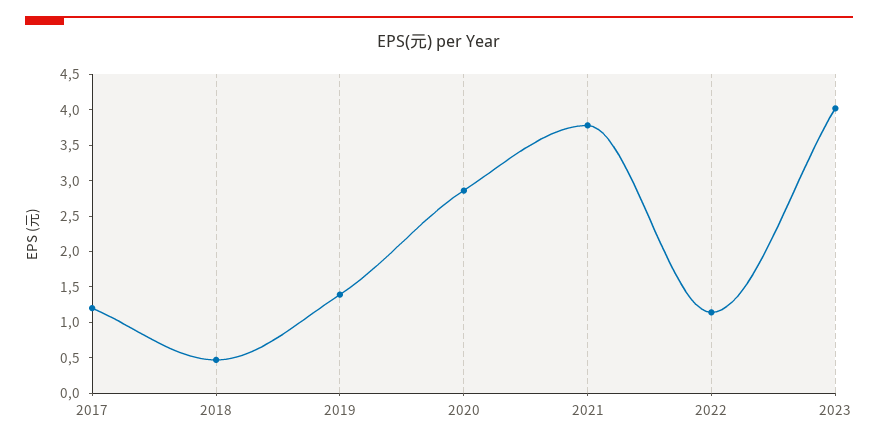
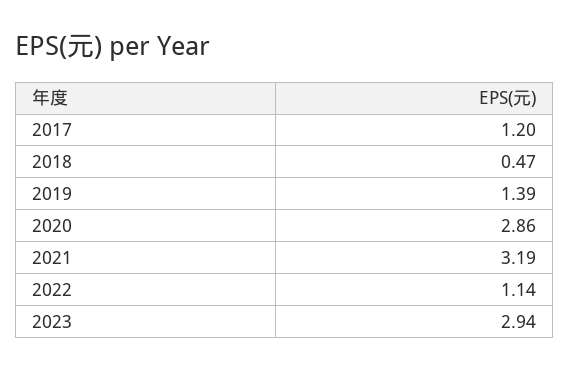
  {
    "2017": 1.2,
    "2018": 0.47,
    "2019": 1.39,
    "2020": 2.86,
-   "2021": 3.75,
+   "2021": 3.19,
    "2022": 1.14,
-   "2023": 4
+   "2023": 2.94
  }

